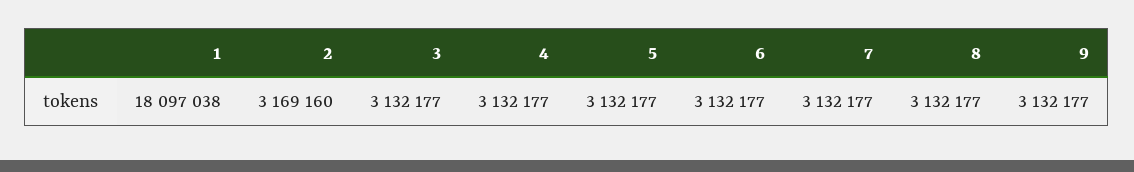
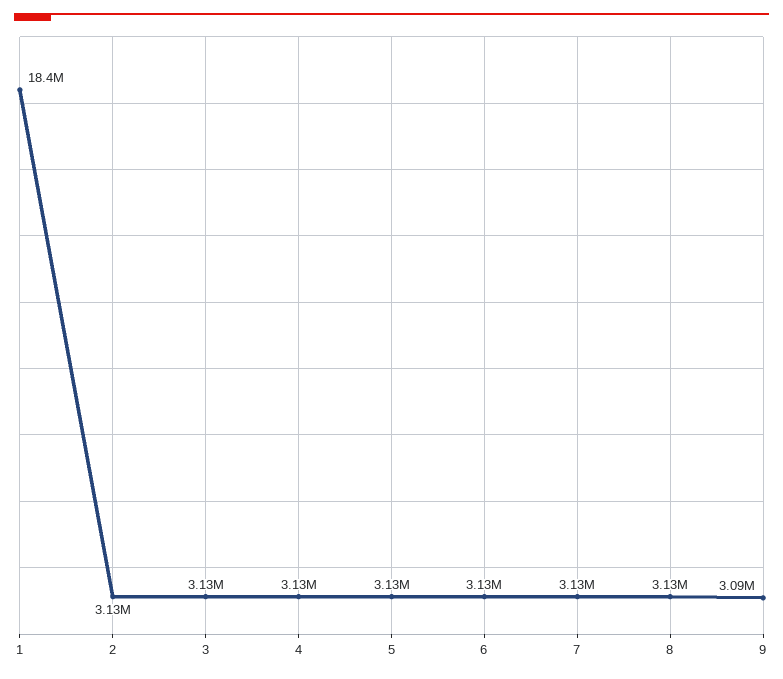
  {
-   "1": 18097038,
+   "1": 18400000,
-   "2": 3169160,
+   "2": 3130000,
    "3": 3132177,
    "4": 3132177,
    "5": 3132177,
    "6": 3132177,
    "7": 3132177,
    "8": 3132177,
-   "9": 3132177
+   "9": 3090000
  }

